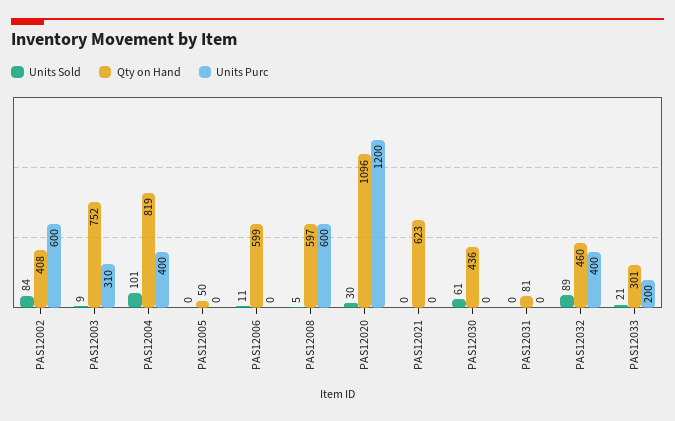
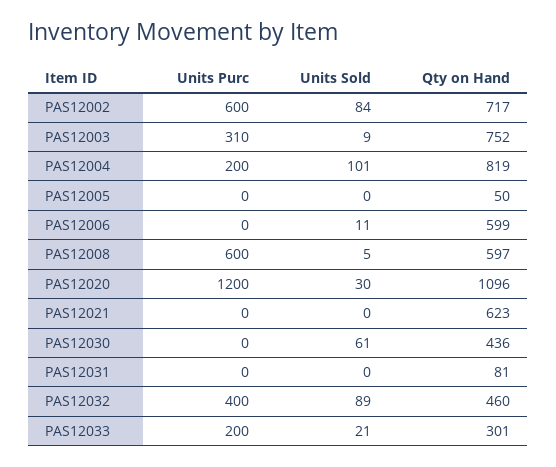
  {
    "Units Sold": {
      "PAS12002": 84,
      "PAS12003": 9,
      "PAS12004": 101,
      "PAS12005": 0,
      "PAS12006": 11,
      "PAS12008": 5,
      "PAS12020": 30,
      "PAS12021": 0,
      "PAS12030": 61,
      "PAS12031": 0,
      "PAS12032": 89,
      "PAS12033": 21
    },
    "Qty on Hand": {
-     "PAS12002": 408,
+     "PAS12002": 717,
      "PAS12003": 752,
      "PAS12004": 819,
      "PAS12005": 50,
      "PAS12006": 599,
      "PAS12008": 597,
      "PAS12020": 1096,
      "PAS12021": 623,
      "PAS12030": 436,
      "PAS12031": 81,
      "PAS12032": 460,
      "PAS12033": 301
    },
    "Units Purc": {
      "PAS12002": 600,
      "PAS12003": 310,
-     "PAS12004": 400,
+     "PAS12004": 200,
      "PAS12005": 0,
      "PAS12006": 0,
      "PAS12008": 600,
      "PAS12020": 1200,
      "PAS12021": 0,
      "PAS12030": 0,
      "PAS12031": 0,
      "PAS12032": 400,
      "PAS12033": 200
    }
  }

